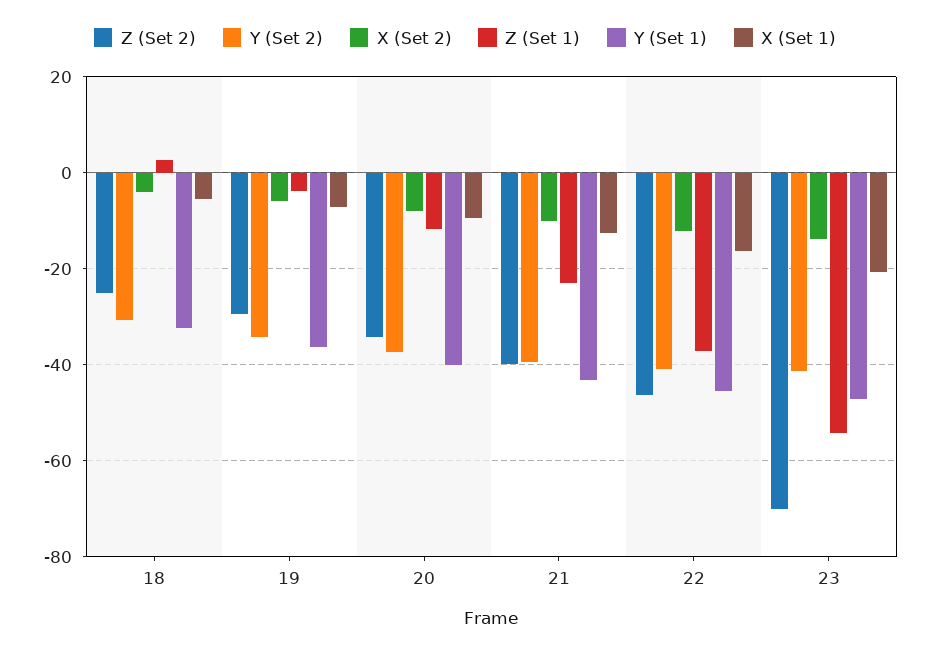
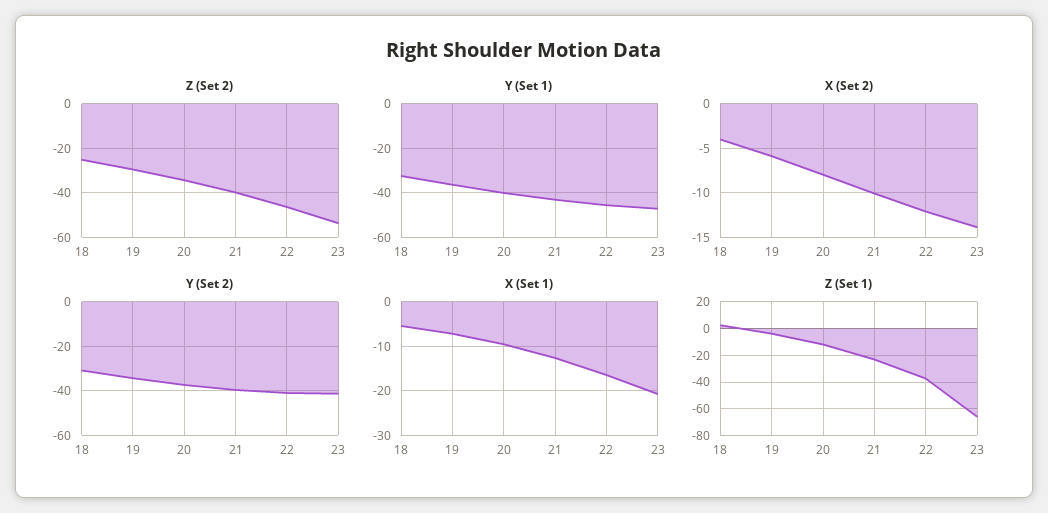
  {
    "Z (Set 2)": {
      "18": -26,
      "19": -30,
      "20": -34,
      "21": -40,
      "22": -46,
-     "23": -70
+     "23": -55
    },
    "Y (Set 2)": {
      "18": -30,
      "19": -34,
      "20": -38,
      "21": -40,
      "22": -40,
      "23": -42
    },
    "X (Set 2)": {
      "18": -4,
      "19": -6,
      "20": -8,
      "21": -10,
      "22": -12,
      "23": -14
    },
    "Z (Set 1)": {
      "18": 2,
      "19": -4,
      "20": -12,
      "21": -24,
      "22": -38,
-     "23": -54
+     "23": -65
    },
    "Y (Set 1)": {
      "18": -32,
      "19": -36,
      "20": -40,
      "21": -44,
      "22": -46,
      "23": -48
    },
    "X (Set 1)": {
      "18": -6,
      "19": -8,
      "20": -10,
      "21": -12,
      "22": -16,
      "23": -20
    }
  }

